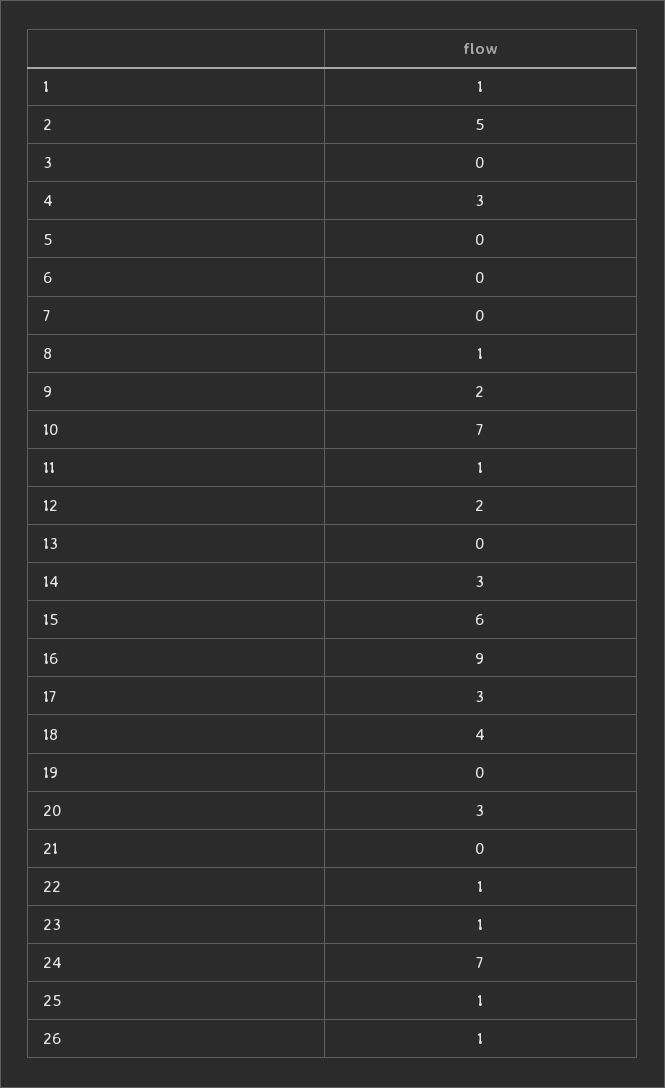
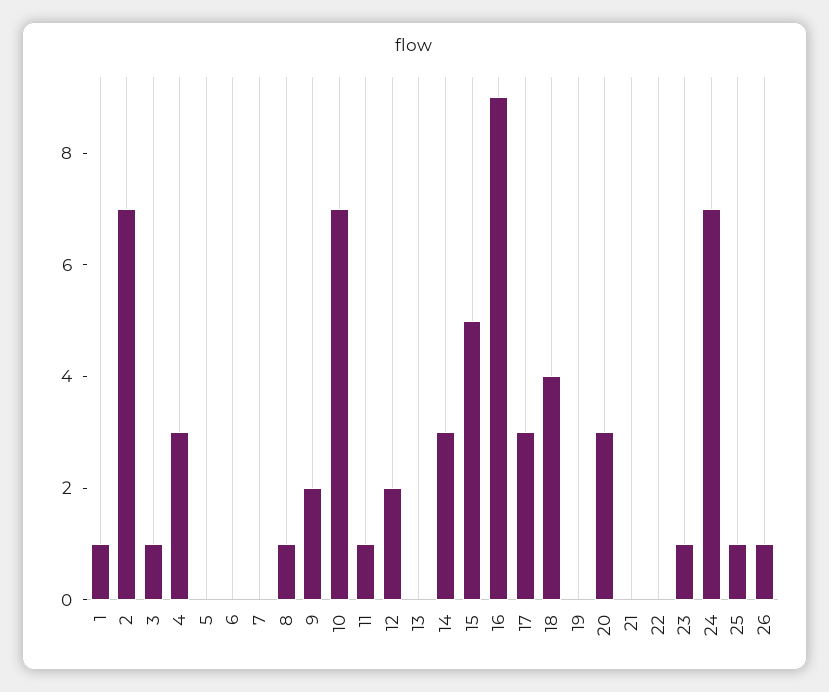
  {
    "1": 1,
-   "2": 5,
+   "2": 7,
-   "3": 0,
+   "3": 1,
    "4": 3,
    "5": 0,
    "6": 0,
    "7": 0,
    "8": 1,
    "9": 2,
    "10": 7,
    "11": 1,
    "12": 2,
    "13": 0,
    "14": 3,
-   "15": 6,
+   "15": 5,
    "16": 9,
    "17": 3,
    "18": 4,
    "19": 0,
    "20": 3,
    "21": 0,
-   "22": 1,
+   "22": 0,
    "23": 1,
    "24": 7,
    "25": 1,
    "26": 1
  }

